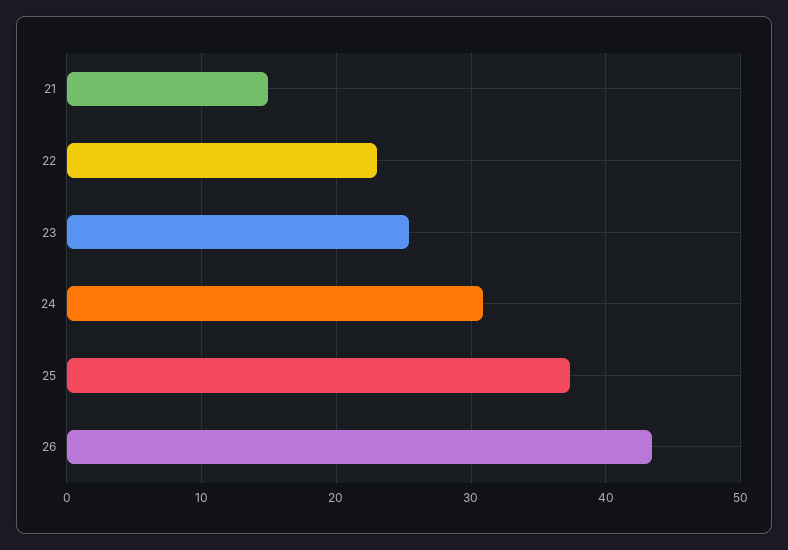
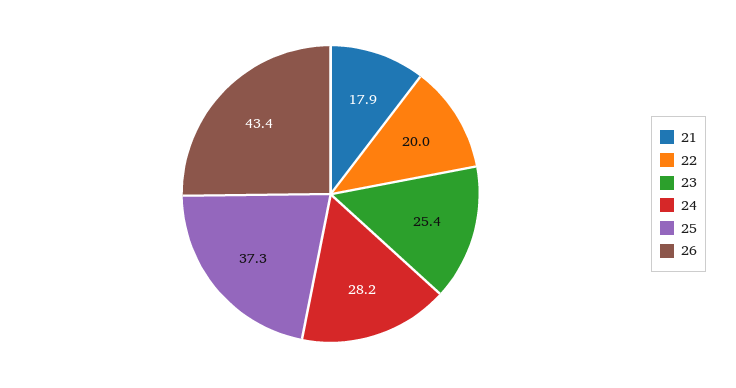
  {
-   "21": 15,
+   "21": 17.9,
-   "22": 23,
+   "22": 20,
    "23": 25.4,
-   "24": 31,
+   "24": 28.2,
    "25": 37.3,
    "26": 43.4
  }

